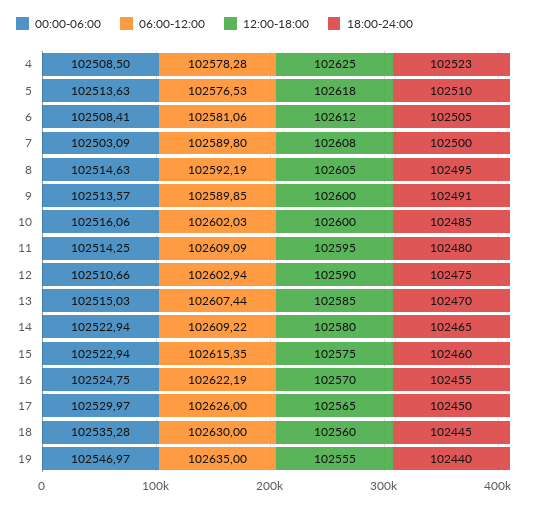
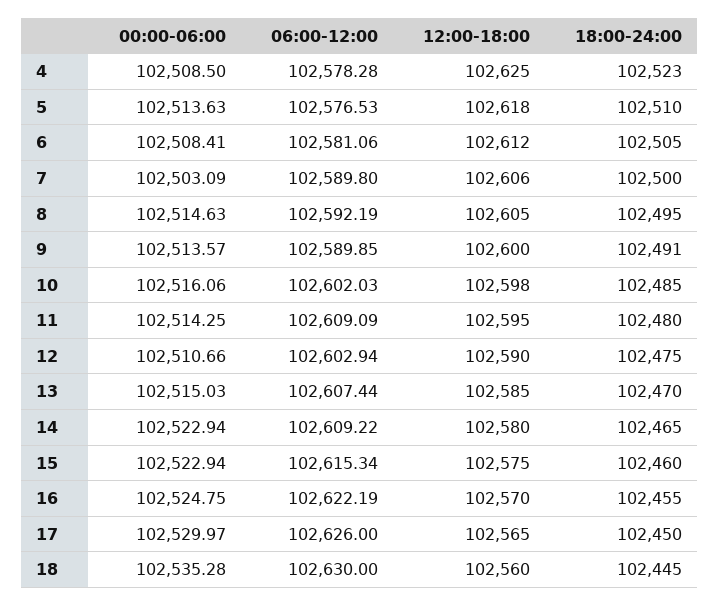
  {
    "00:00-06:00": {
      "4": 102508.5,
      "5": 102513.63,
      "6": 102508.41,
      "7": 102503.09,
      "8": 102514.63,
      "9": 102513.57,
      "10": 102516.06,
      "11": 102514.25,
      "12": 102510.66,
      "13": 102515.03,
      "14": 102522.94,
      "15": 102522.94,
      "16": 102524.75,
      "17": 102529.97,
-     "18": 102535.28,
+     "18": 102535.28
-     "19": 102546.97
    },
    "06:00-12:00": {
      "4": 102578.28,
      "5": 102576.53,
      "6": 102581.06,
      "7": 102589.8,
      "8": 102592.19,
      "9": 102589.85,
      "10": 102602.03,
      "11": 102609.09,
      "12": 102602.94,
      "13": 102607.44,
      "14": 102609.22,
-     "15": 102615.35,
+     "15": 102615.34,
      "16": 102622.19,
      "17": 102626,
-     "18": 102630,
+     "18": 102630
-     "19": 102635
    },
    "12:00-18:00": {
      "4": 102625,
      "5": 102618,
      "6": 102612,
-     "7": 102608,
+     "7": 102606,
      "8": 102605,
      "9": 102600,
-     "10": 102600,
+     "10": 102598,
      "11": 102595,
      "12": 102590,
      "13": 102585,
      "14": 102580,
      "15": 102575,
      "16": 102570,
      "17": 102565,
-     "18": 102560,
+     "18": 102560
-     "19": 102555
    },
    "18:00-24:00": {
      "4": 102523,
      "5": 102510,
      "6": 102505,
      "7": 102500,
      "8": 102495,
      "9": 102491,
      "10": 102485,
      "11": 102480,
      "12": 102475,
      "13": 102470,
      "14": 102465,
      "15": 102460,
      "16": 102455,
      "17": 102450,
-     "18": 102445,
+     "18": 102445
-     "19": 102440
    }
  }

